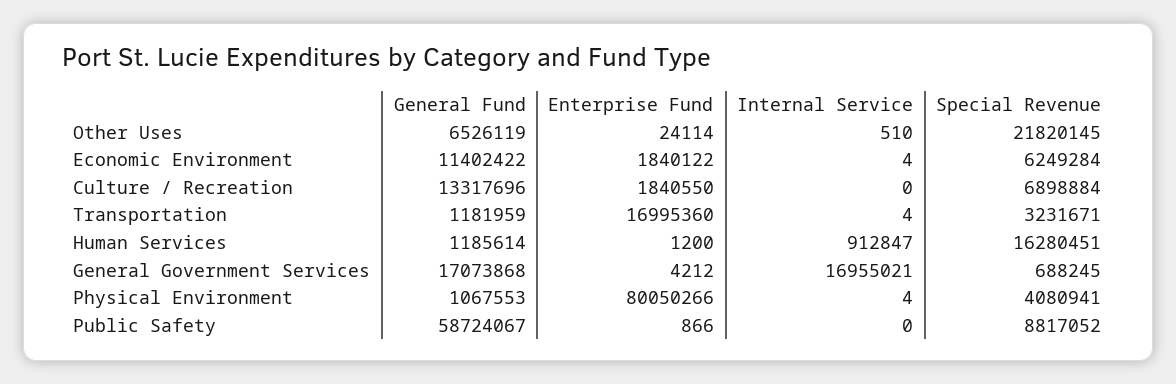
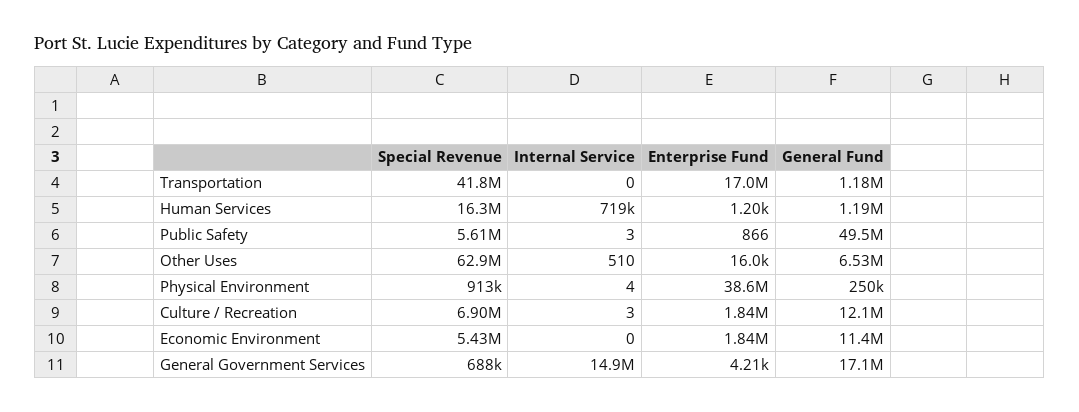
  {
    "General Fund": {
      "Other Uses": 6526119,
      "Economic Environment": 11402422,
-     "Culture / Recreation": 13317696,
+     "Culture / Recreation": 12100000,
      "Transportation": 1181959,
      "Human Services": 1185614,
      "General Government Services": 17073868,
-     "Physical Environment": 1067553,
+     "Physical Environment": 250000,
-     "Public Safety": 58724067
+     "Public Safety": 49500000
    },
    "Enterprise Fund": {
-     "Other Uses": 24114,
+     "Other Uses": 16000,
      "Economic Environment": 1840122,
      "Culture / Recreation": 1840550,
      "Transportation": 16995360,
      "Human Services": 1200,
      "General Government Services": 4212,
-     "Physical Environment": 80050266,
+     "Physical Environment": 38600000,
      "Public Safety": 866
    },
    "Internal Service": {
      "Other Uses": 510,
-     "Economic Environment": 4,
+     "Economic Environment": 0,
-     "Culture / Recreation": 0,
+     "Culture / Recreation": 3,
-     "Transportation": 4,
+     "Transportation": 0,
-     "Human Services": 912847,
+     "Human Services": 719000,
-     "General Government Services": 16955021,
+     "General Government Services": 14900000,
      "Physical Environment": 4,
-     "Public Safety": 0
+     "Public Safety": 3
    },
    "Special Revenue": {
-     "Other Uses": 21820145,
+     "Other Uses": 62900000,
-     "Economic Environment": 6249284,
+     "Economic Environment": 5430000,
      "Culture / Recreation": 6898884,
-     "Transportation": 3231671,
+     "Transportation": 41800000,
      "Human Services": 16280451,
      "General Government Services": 688245,
-     "Physical Environment": 4080941,
+     "Physical Environment": 913000,
-     "Public Safety": 8817052
+     "Public Safety": 5610000
    }
  }

